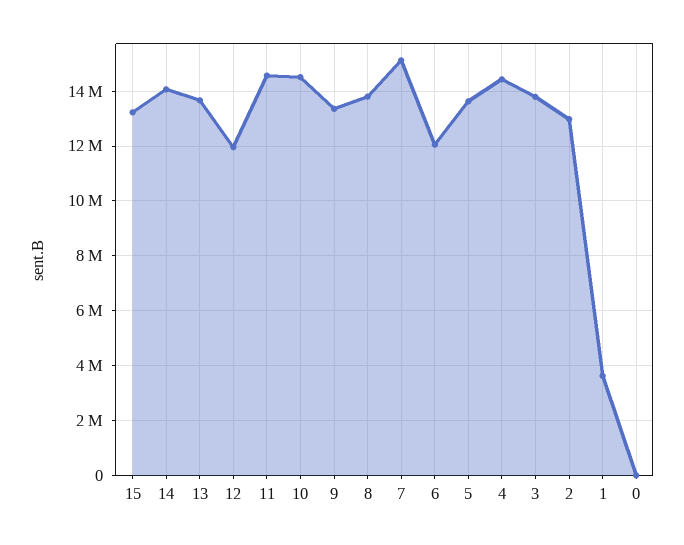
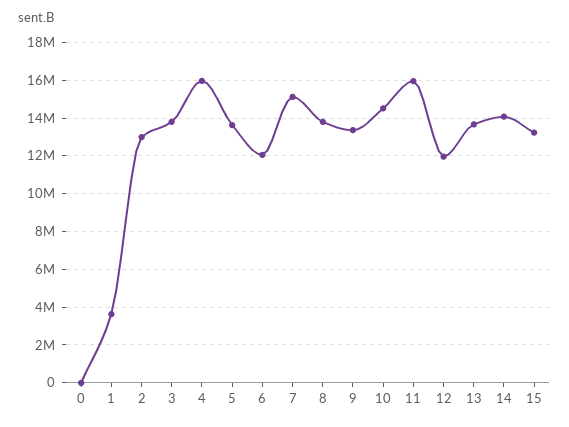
  {
    "15": 13250000,
    "14": 14000000,
    "13": 13750000,
    "12": 12000000,
-   "11": 14500000,
+   "11": 16000000,
    "10": 14500000,
    "9": 13250000,
    "8": 13750000,
    "7": 15000000,
    "6": 12000000,
    "5": 13750000,
-   "4": 14500000,
+   "4": 16000000,
    "3": 13750000,
    "2": 13000000,
    "1": 3750000,
    "0": 0
  }

